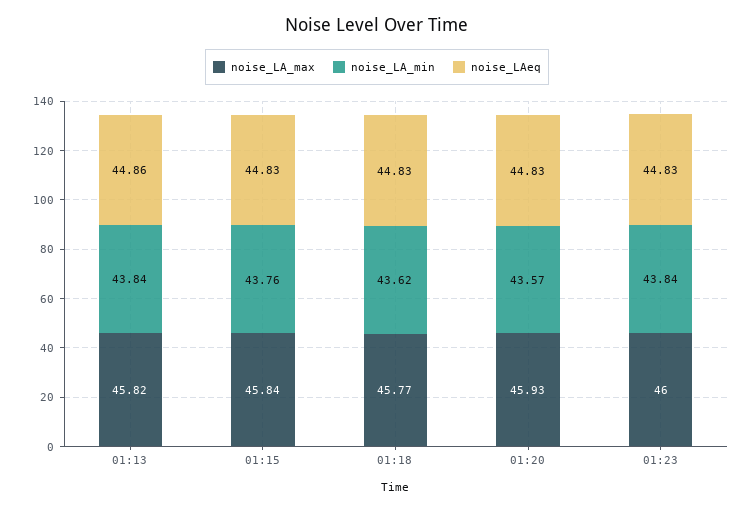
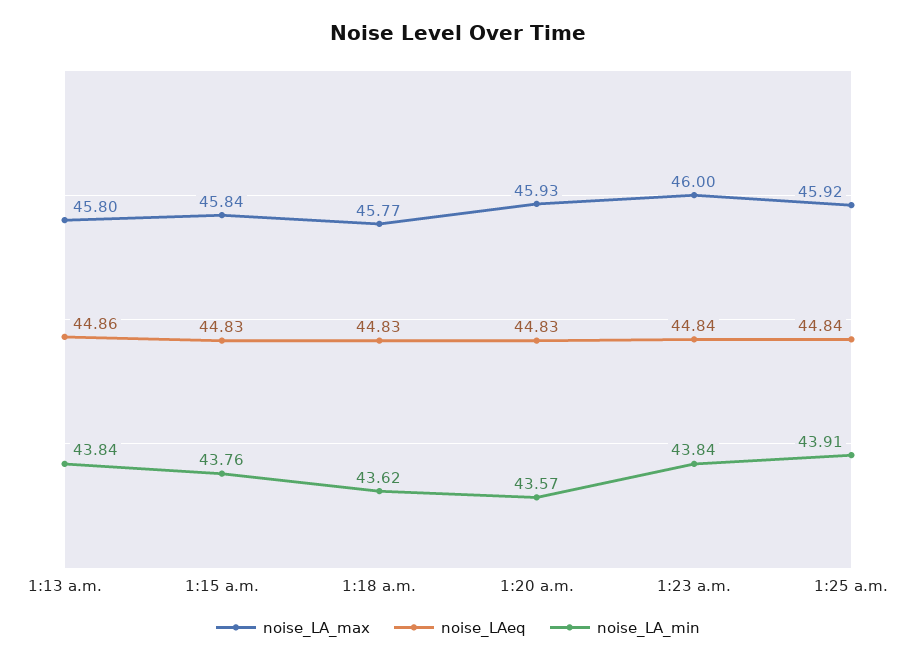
  {
    "noise_LA_max": {
-     "01:13": 45.82,
+     "01:13": 45.8,
      "01:15": 45.84,
      "01:18": 45.77,
      "01:20": 45.93,
-     "01:23": 46
+     "01:23": 46,
+     "1:25 a.m.": 45.92
    },
    "noise_LA_min": {
      "01:13": 43.84,
      "01:15": 43.76,
      "01:18": 43.62,
      "01:20": 43.57,
-     "01:23": 43.84
+     "01:23": 43.84,
+     "1:25 a.m.": 43.91
    },
    "noise_LAeq": {
      "01:13": 44.86,
      "01:15": 44.83,
      "01:18": 44.83,
      "01:20": 44.83,
-     "01:23": 44.83
+     "01:23": 44.84,
+     "1:25 a.m.": 44.84
    }
  }

